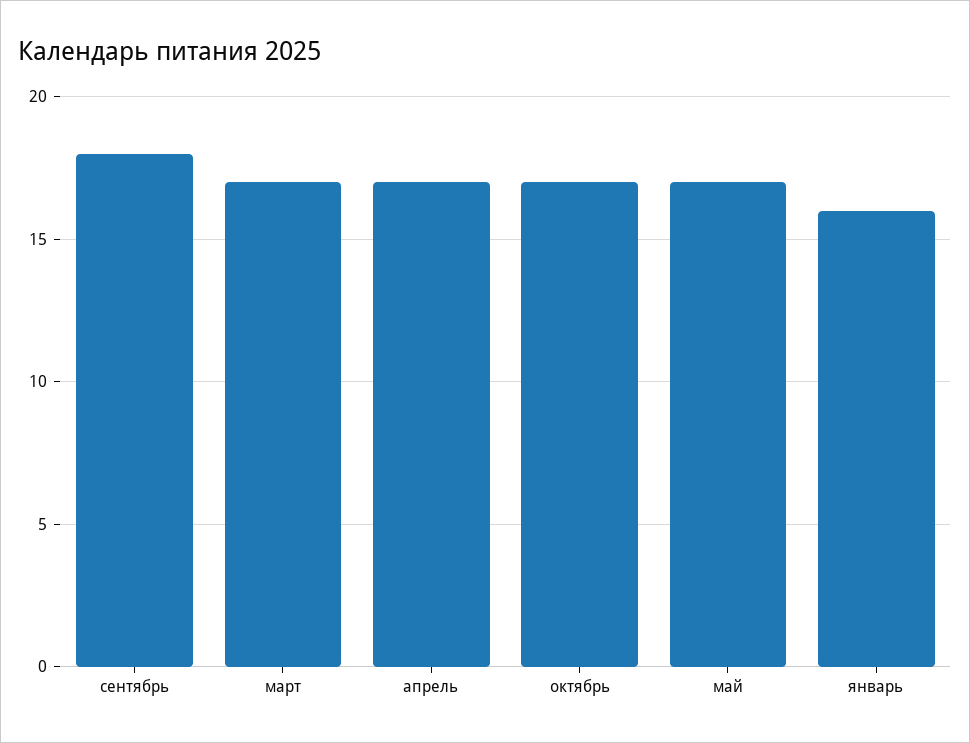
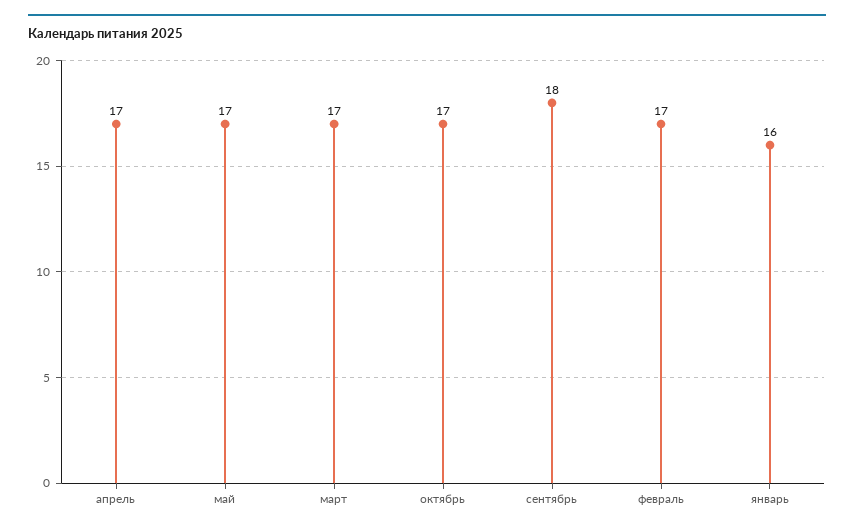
  {
    "сентябрь": 18,
    "март": 17,
    "апрель": 17,
    "октябрь": 17,
    "май": 17,
-   "январь": 16
+   "январь": 16,
+   "февраль": 17
  }

